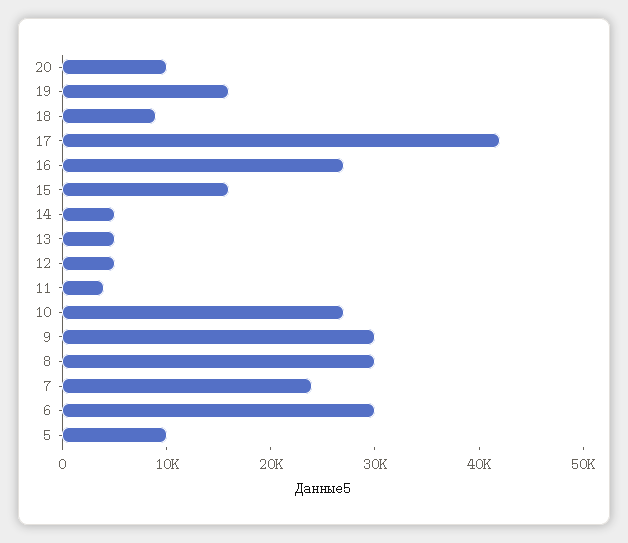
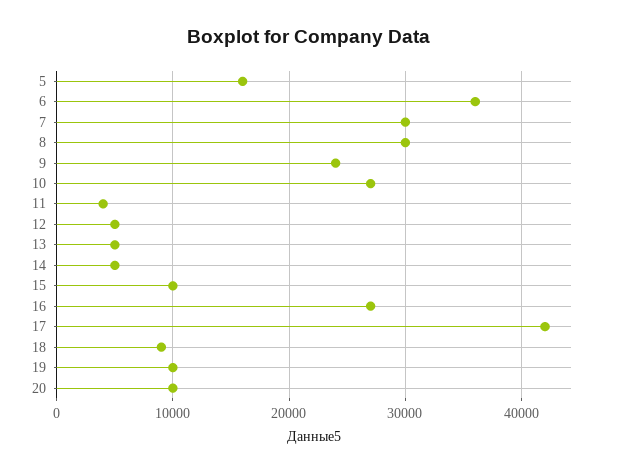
  {
    "20": 10000,
-   "19": 16000,
+   "19": 10000,
    "18": 9000,
    "17": 42000,
    "16": 27000,
-   "15": 16000,
+   "15": 10000,
    "14": 5000,
    "13": 5000,
    "12": 5000,
    "11": 4000,
    "10": 27000,
-   "9": 30000,
+   "9": 24000,
    "8": 30000,
-   "7": 24000,
+   "7": 30000,
-   "6": 30000,
+   "6": 36000,
-   "5": 10000
+   "5": 16000
  }

